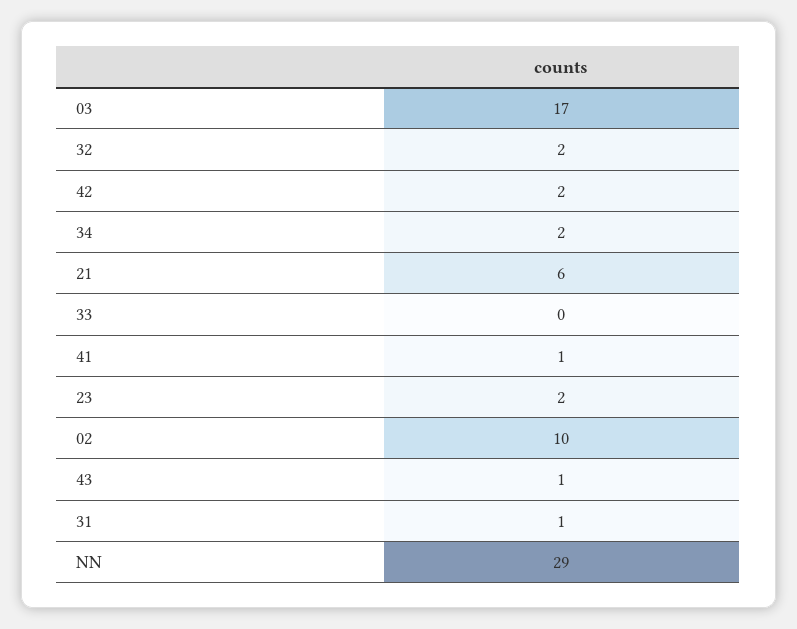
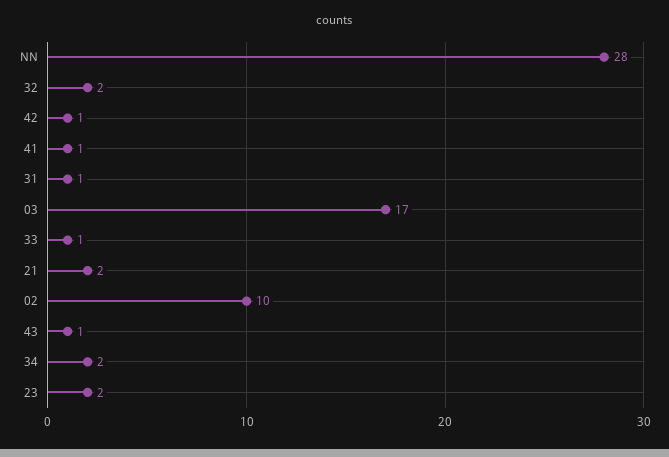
  {
    "03": 17,
    "32": 2,
-   "42": 2,
+   "42": 1,
    "34": 2,
-   "21": 6,
+   "21": 2,
-   "33": 0,
+   "33": 1,
    "41": 1,
    "23": 2,
    "02": 10,
    "43": 1,
    "31": 1,
-   "NN": 29
+   "NN": 28
  }

